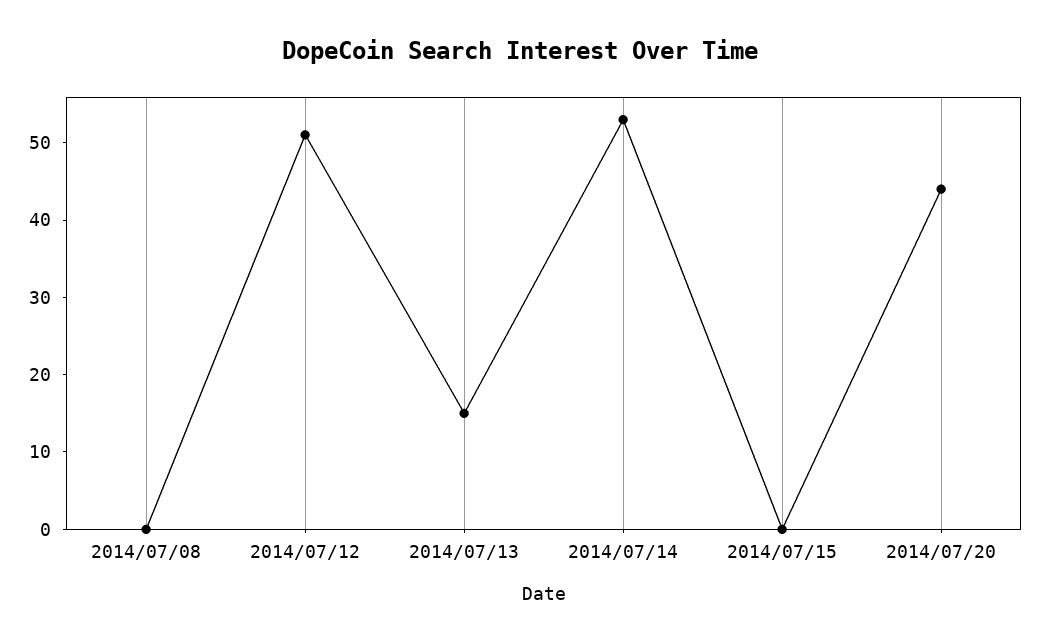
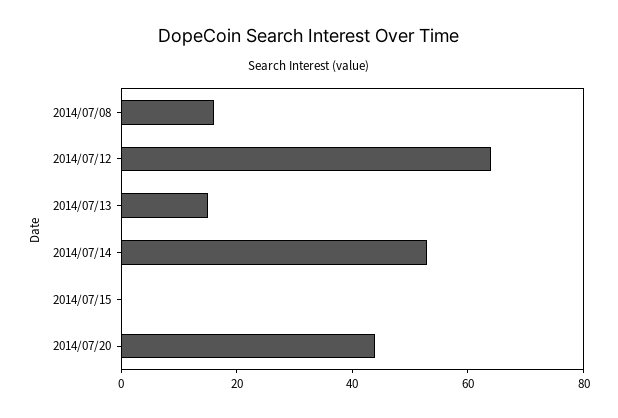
  {
-   "2014/07/08": 0,
+   "2014/07/08": 15,
-   "2014/07/12": 50,
+   "2014/07/12": 65,
    "2014/07/13": 15,
    "2014/07/14": 55,
    "2014/07/15": 0,
    "2014/07/20": 45
  }

